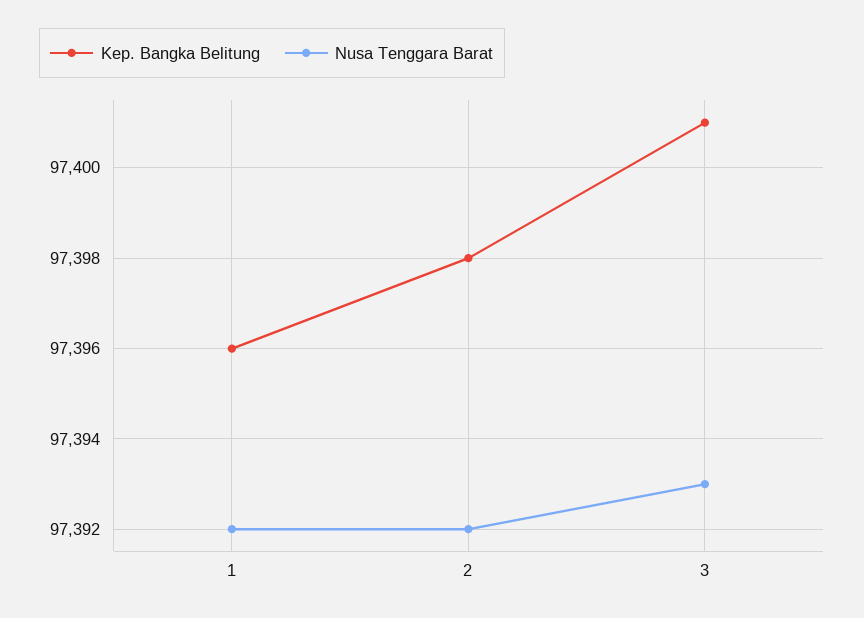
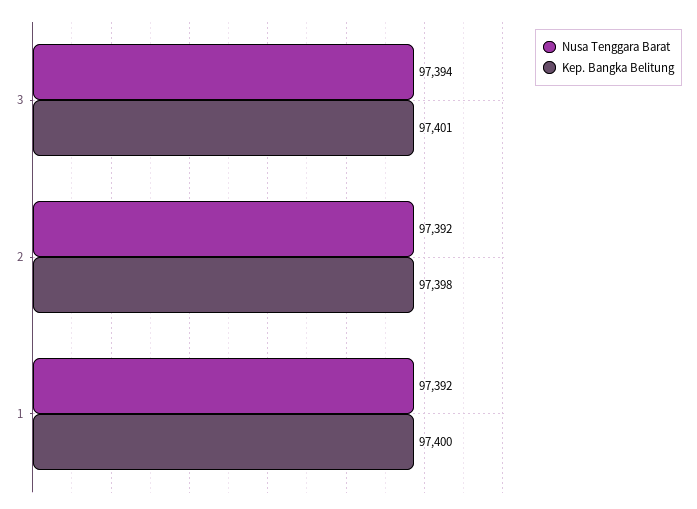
  {
    "Kep. Bangka Belitung": {
-     "1": 97396,
+     "1": 97400,
      "2": 97398,
      "3": 97401
    },
    "Nusa Tenggara Barat": {
      "1": 97392,
      "2": 97392,
-     "3": 97393
+     "3": 97394
    }
  }

